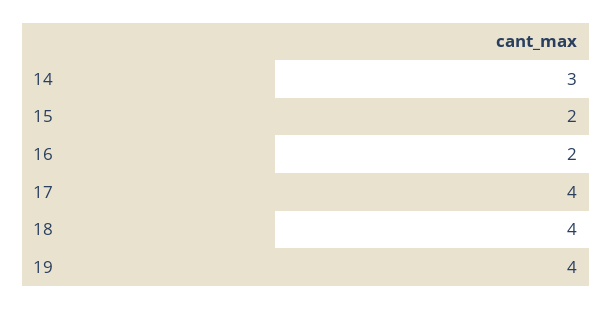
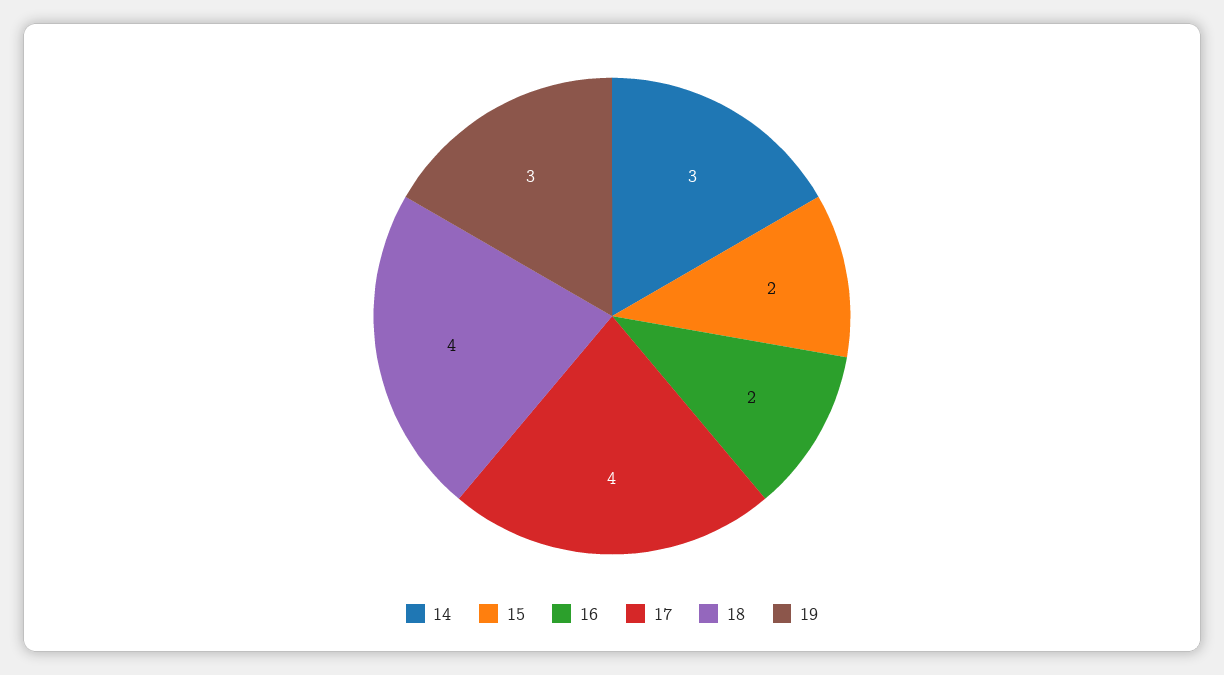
  {
    "14": 3,
    "15": 2,
    "16": 2,
    "17": 4,
    "18": 4,
-   "19": 4
+   "19": 3
  }

